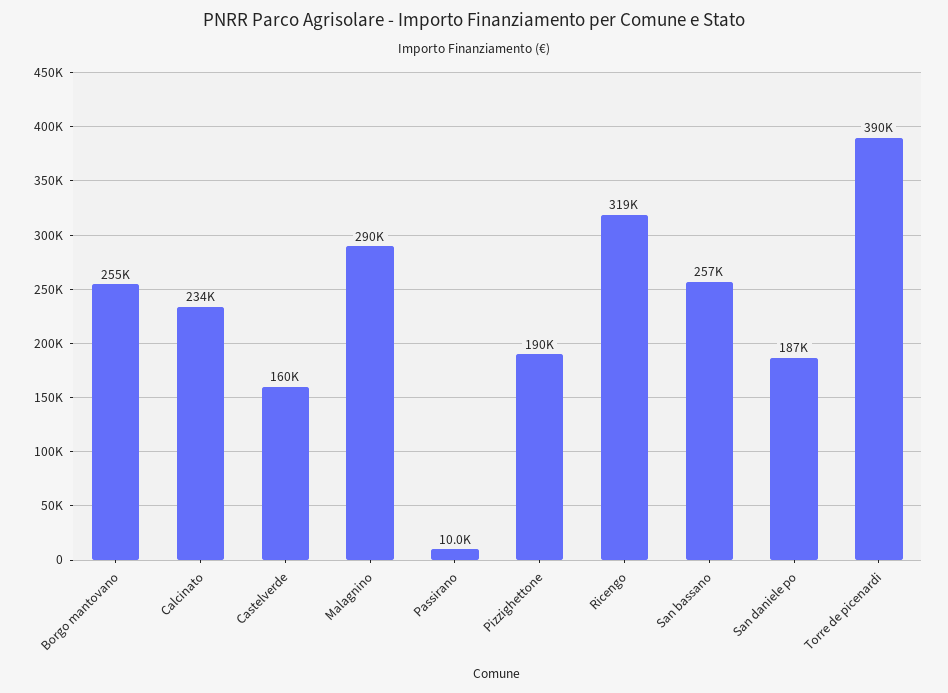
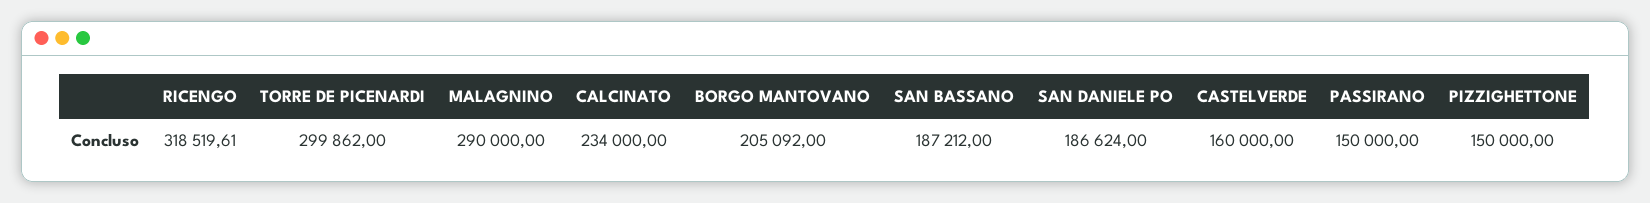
  {
-   "Borgo mantovano": 255000,
+   "Borgo mantovano": 205092,
    "Calcinato": 234000,
    "Castelverde": 160000,
    "Malagnino": 290000,
-   "Passirano": 10000,
+   "Passirano": 150000,
-   "Pizzighettone": 190000,
+   "Pizzighettone": 150000,
    "Ricengo": 318519.61,
-   "San bassano": 257000,
+   "San bassano": 187212,
    "San daniele po": 186624,
-   "Torre de picenardi": 390000
+   "Torre de picenardi": 299862
  }

